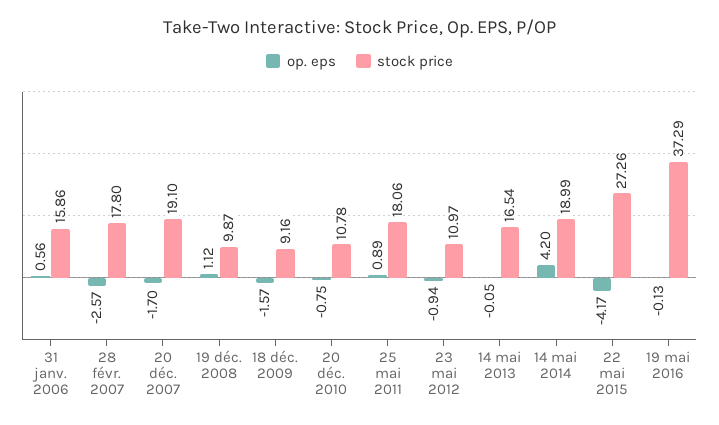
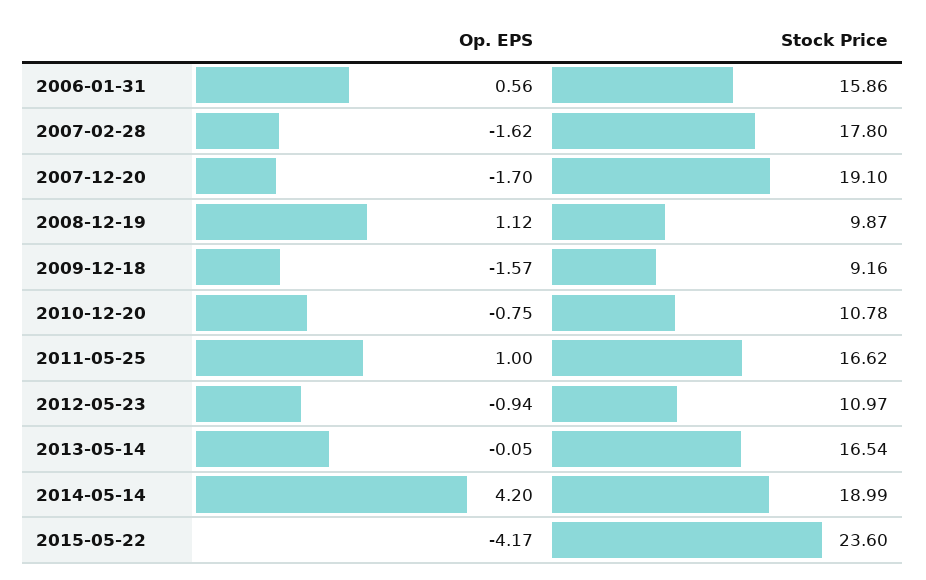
  {
    "op. eps": {
      "31 janv. 2006": 0.56,
-     "28 févr. 2007": -2.57,
+     "28 févr. 2007": -1.62,
      "20 déc. 2007": -1.7,
      "19 déc. 2008": 1.12,
      "18 déc. 2009": -1.57,
      "20 déc. 2010": -0.75,
-     "25 mai 2011": 0.89,
+     "25 mai 2011": 1,
      "23 mai 2012": -0.94,
      "14 mai 2013": -0.05,
      "14 mai 2014": 4.2,
-     "22 mai 2015": -4.17,
+     "22 mai 2015": -4.17
-     "19 mai 2016": -0.13
    },
    "stock price": {
      "31 janv. 2006": 15.86,
      "28 févr. 2007": 17.8,
      "20 déc. 2007": 19.1,
      "19 déc. 2008": 9.87,
      "18 déc. 2009": 9.16,
      "20 déc. 2010": 10.78,
-     "25 mai 2011": 18.06,
+     "25 mai 2011": 16.62,
      "23 mai 2012": 10.97,
      "14 mai 2013": 16.54,
      "14 mai 2014": 18.99,
-     "22 mai 2015": 27.26,
+     "22 mai 2015": 23.6
-     "19 mai 2016": 37.29
    }
  }

